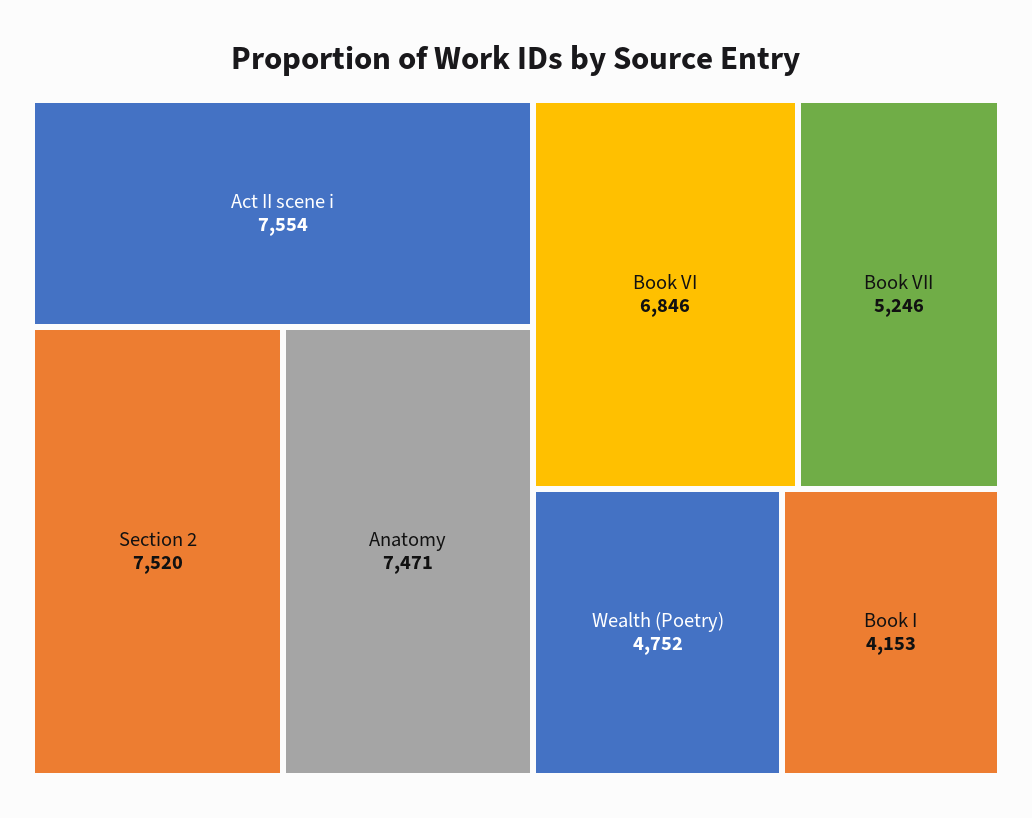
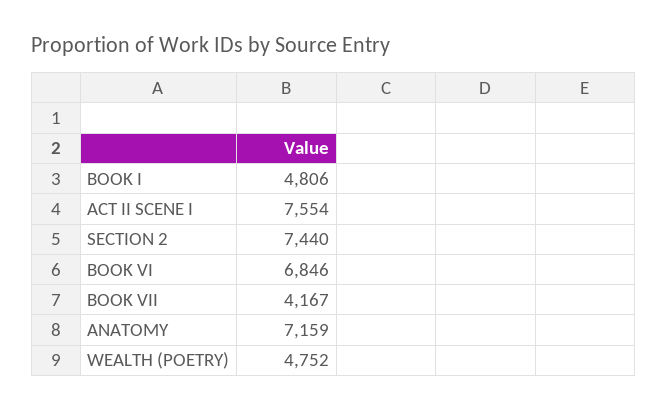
  {
    "Act II scene i": 7554,
-   "Section 2": 7520,
+   "Section 2": 7440,
-   "Anatomy": 7471,
+   "Anatomy": 7159,
    "Book VI": 6846,
-   "Book VII": 5246,
+   "Book VII": 4167,
    "Wealth (Poetry)": 4752,
-   "Book I": 4153
+   "Book I": 4806
  }

